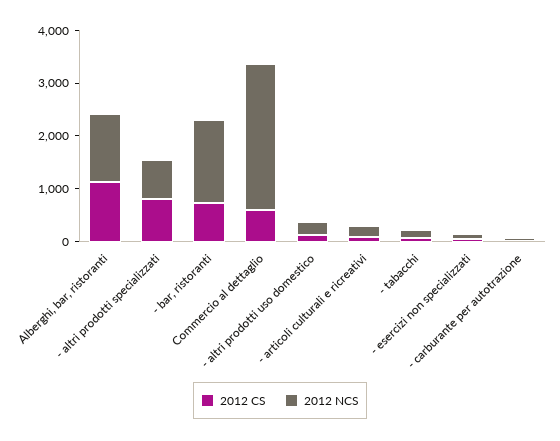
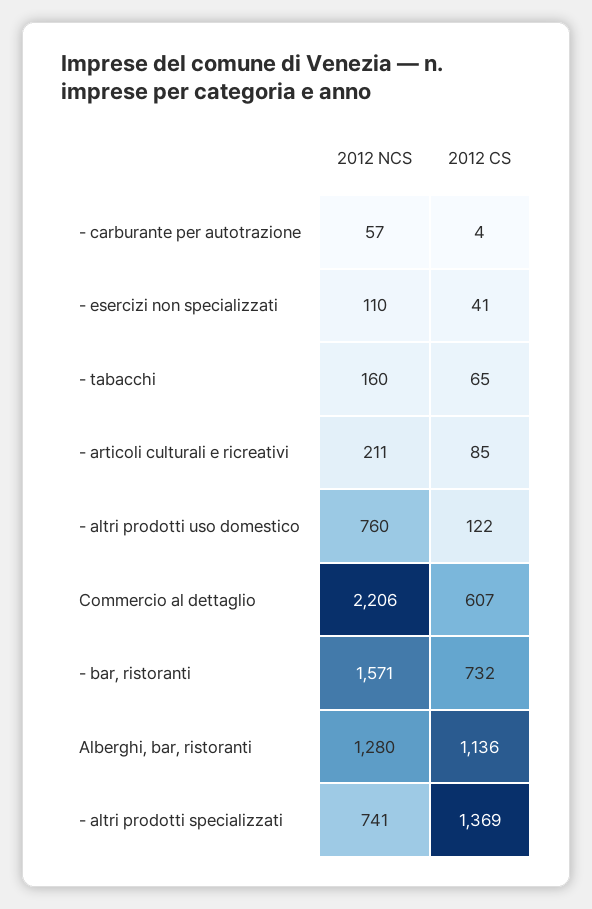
  {
    "2012 CS": {
      "Alberghi, bar, ristoranti": 1136,
-     "- altri prodotti specializzati": 800,
+     "- altri prodotti specializzati": 1369,
      "- bar, ristoranti": 732,
      "Commercio al dettaglio": 607,
      "- altri prodotti uso domestico": 122,
      "- articoli culturali e ricreativi": 85,
      "- tabacchi": 65,
      "- esercizi non specializzati": 41,
      "- carburante per autotrazione": 4
    },
    "2012 NCS": {
      "Alberghi, bar, ristoranti": 1280,
      "- altri prodotti specializzati": 741,
      "- bar, ristoranti": 1571,
-     "Commercio al dettaglio": 2800,
+     "Commercio al dettaglio": 2206,
-     "- altri prodotti uso domestico": 200,
+     "- altri prodotti uso domestico": 760,
      "- articoli culturali e ricreativi": 211,
      "- tabacchi": 160,
      "- esercizi non specializzati": 110,
      "- carburante per autotrazione": 57
    }
  }

